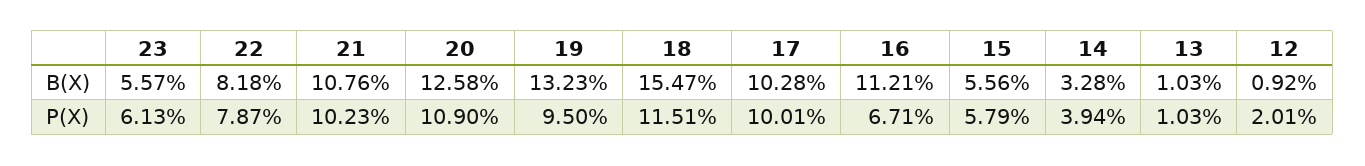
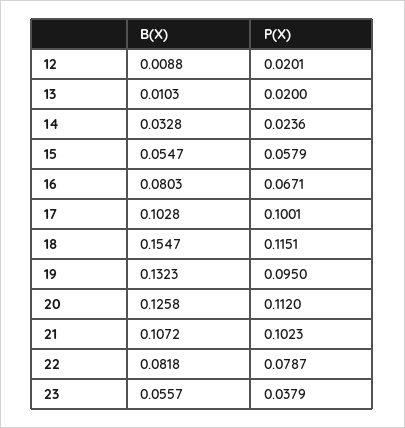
  {
    "23": {
      "B(X)": 0.0557,
-     "P(X)": 0.0613
+     "P(X)": 0.0379
    },
    "22": {
      "B(X)": 0.0818,
      "P(X)": 0.0787
    },
    "21": {
-     "B(X)": 0.1076,
+     "B(X)": 0.1072,
      "P(X)": 0.1023
    },
    "20": {
      "B(X)": 0.1258,
-     "P(X)": 0.109
+     "P(X)": 0.112
    },
    "19": {
      "B(X)": 0.1323,
      "P(X)": 0.095
    },
    "18": {
      "B(X)": 0.1547,
      "P(X)": 0.1151
    },
    "17": {
      "B(X)": 0.1028,
      "P(X)": 0.1001
    },
    "16": {
-     "B(X)": 0.1121,
+     "B(X)": 0.0803,
      "P(X)": 0.0671
    },
    "15": {
-     "B(X)": 0.0556,
+     "B(X)": 0.0547,
      "P(X)": 0.0579
    },
    "14": {
      "B(X)": 0.0328,
-     "P(X)": 0.0394
+     "P(X)": 0.0236
    },
    "13": {
      "B(X)": 0.0103,
-     "P(X)": 0.0103
+     "P(X)": 0.02
    },
    "12": {
-     "B(X)": 0.0092,
+     "B(X)": 0.0088,
      "P(X)": 0.0201
    }
  }

